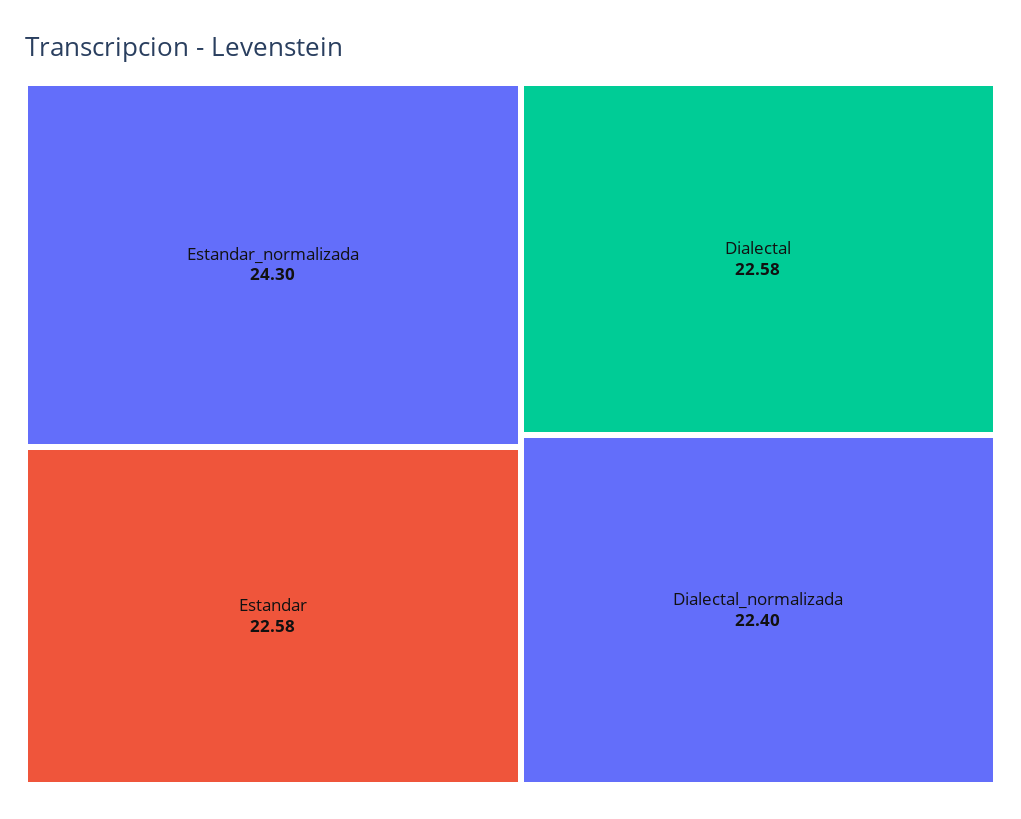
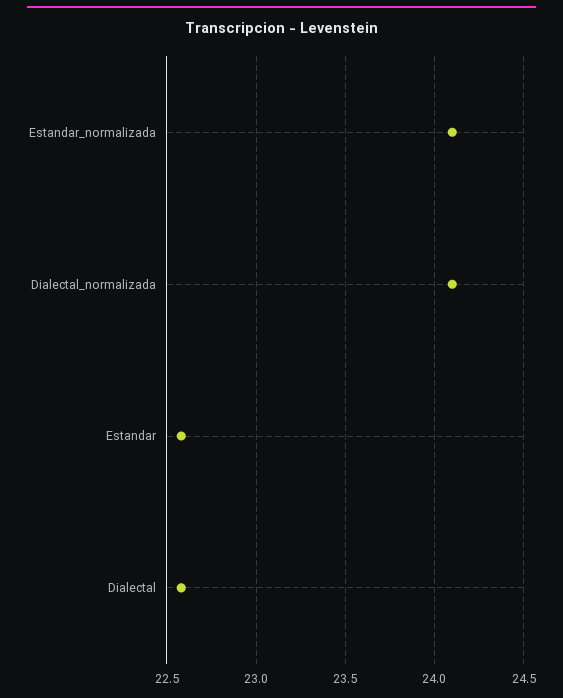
  {
-   "Estandar_normalizada": 24.3,
+   "Estandar_normalizada": 24.1,
    "Estandar": 22.58,
    "Dialectal": 22.58,
-   "Dialectal_normalizada": 22.4
+   "Dialectal_normalizada": 24.1
  }

